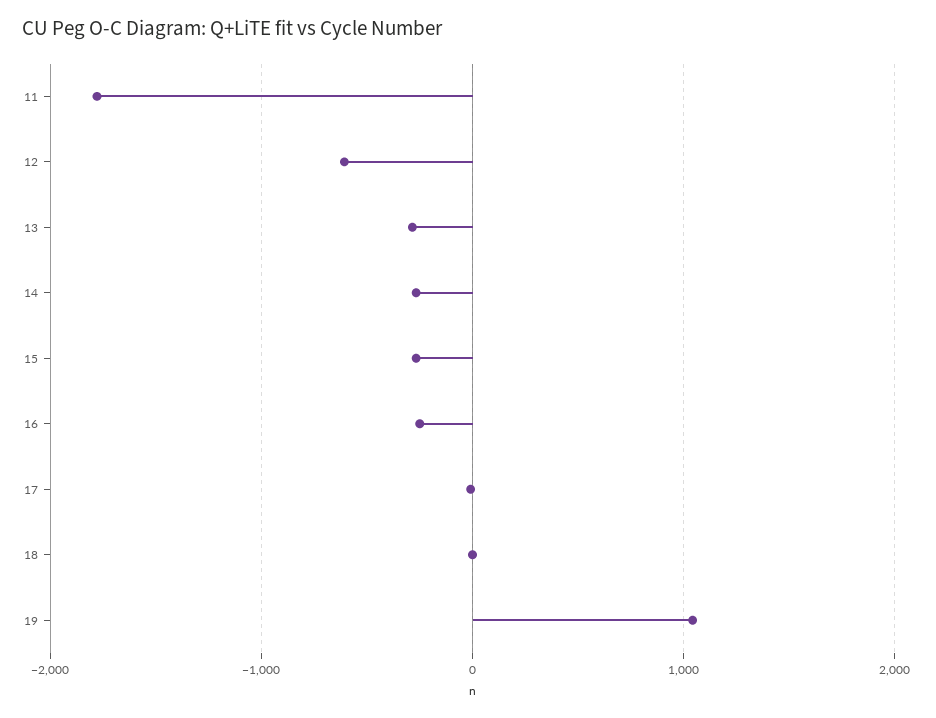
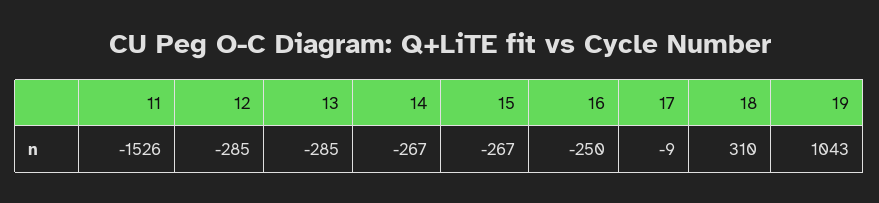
  {
-   "11": -1800,
+   "11": -1526,
-   "12": -600,
+   "12": -285,
    "13": -285,
    "14": -267,
    "15": -267,
    "16": -250,
    "17": -9,
-   "18": 0,
+   "18": 310,
    "19": 1043
  }

